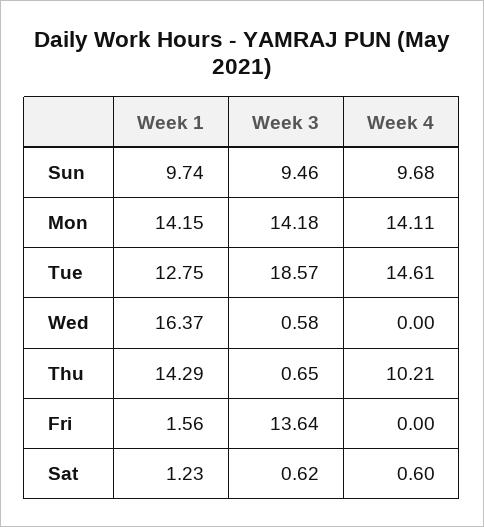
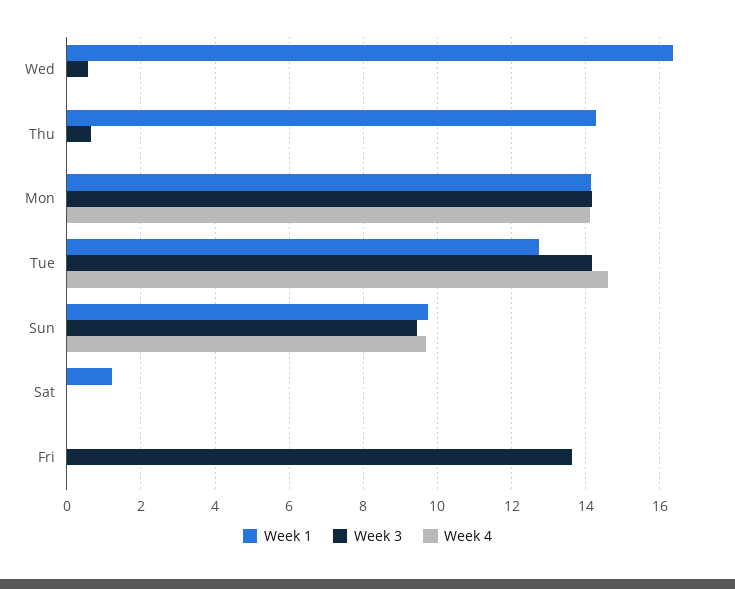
  {
    "Week 1": {
      "Sun": 9.74,
      "Mon": 14.15,
      "Tue": 12.75,
      "Wed": 16.37,
      "Thu": 14.29,
-     "Fri": 1.56,
+     "Fri": 0,
      "Sat": 1.23
    },
    "Week 3": {
      "Sun": 9.46,
      "Mon": 14.18,
-     "Tue": 18.57,
+     "Tue": 14.2,
      "Wed": 0.58,
      "Thu": 0.65,
      "Fri": 13.64,
-     "Sat": 0.62
+     "Sat": 0
    },
    "Week 4": {
      "Sun": 9.68,
      "Mon": 14.11,
      "Tue": 14.61,
      "Wed": 0,
-     "Thu": 10.21,
+     "Thu": 0,
      "Fri": 0,
-     "Sat": 0.6
+     "Sat": 0
    }
  }

